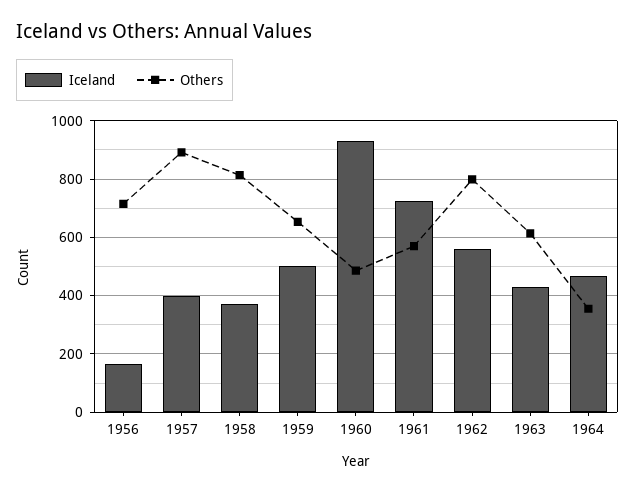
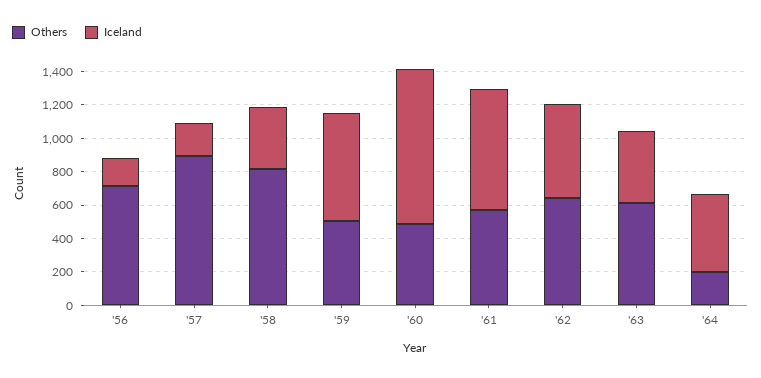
  {
    "Iceland": {
      "1956": 175,
-     "1957": 400,
+     "1957": 200,
      "1958": 375,
-     "1959": 500,
+     "1959": 650,
      "1960": 925,
      "1961": 725,
      "1962": 550,
      "1963": 425,
      "1964": 475
    },
    "Others": {
      "1956": 725,
      "1957": 900,
      "1958": 825,
-     "1959": 650,
+     "1959": 500,
      "1960": 475,
      "1961": 575,
-     "1962": 800,
+     "1962": 650,
      "1963": 625,
-     "1964": 350
+     "1964": 200
    }
  }

